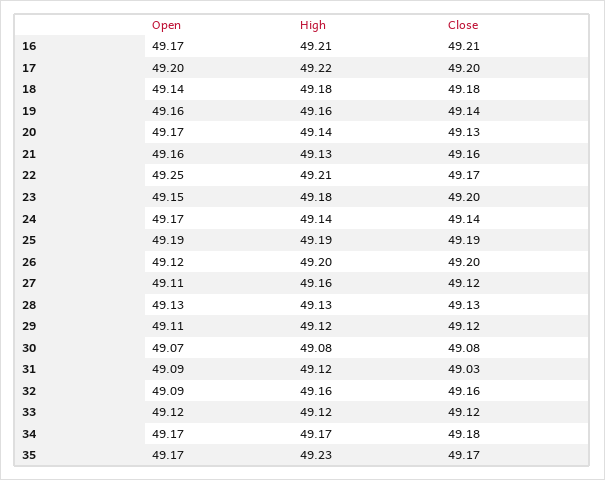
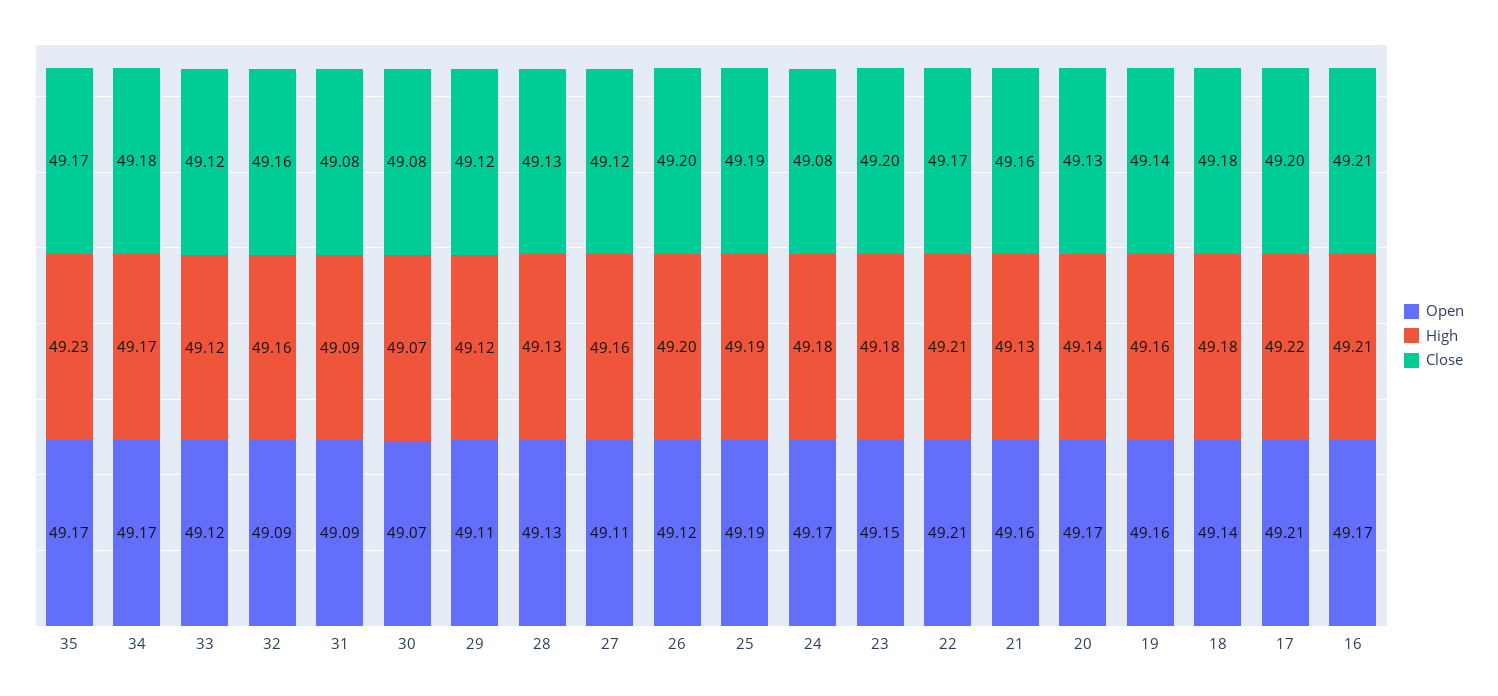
  {
    "Open": {
      "16": 49.17,
-     "17": 49.2,
+     "17": 49.21,
      "18": 49.14,
      "19": 49.16,
      "20": 49.17,
      "21": 49.16,
-     "22": 49.25,
+     "22": 49.21,
      "23": 49.15,
      "24": 49.17,
      "25": 49.19,
      "26": 49.12,
      "27": 49.11,
      "28": 49.13,
      "29": 49.11,
      "30": 49.07,
      "31": 49.09,
      "32": 49.09,
      "33": 49.12,
      "34": 49.17,
      "35": 49.17
    },
    "High": {
      "16": 49.21,
      "17": 49.22,
      "18": 49.18,
      "19": 49.16,
      "20": 49.14,
      "21": 49.13,
      "22": 49.21,
      "23": 49.18,
-     "24": 49.14,
+     "24": 49.18,
      "25": 49.19,
      "26": 49.2,
      "27": 49.16,
      "28": 49.13,
      "29": 49.12,
-     "30": 49.08,
+     "30": 49.07,
-     "31": 49.12,
+     "31": 49.09,
      "32": 49.16,
      "33": 49.12,
      "34": 49.17,
      "35": 49.23
    },
    "Close": {
      "16": 49.21,
      "17": 49.2,
      "18": 49.18,
      "19": 49.14,
      "20": 49.13,
      "21": 49.16,
      "22": 49.17,
      "23": 49.2,
-     "24": 49.14,
+     "24": 49.08,
      "25": 49.19,
      "26": 49.2,
      "27": 49.12,
      "28": 49.13,
      "29": 49.12,
      "30": 49.08,
-     "31": 49.03,
+     "31": 49.08,
      "32": 49.16,
      "33": 49.12,
      "34": 49.18,
      "35": 49.17
    }
  }

